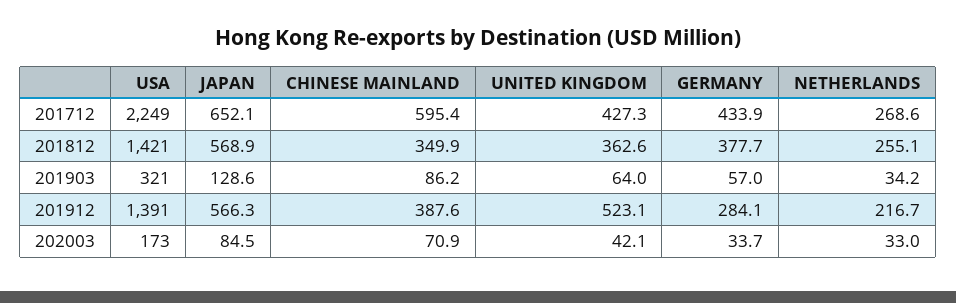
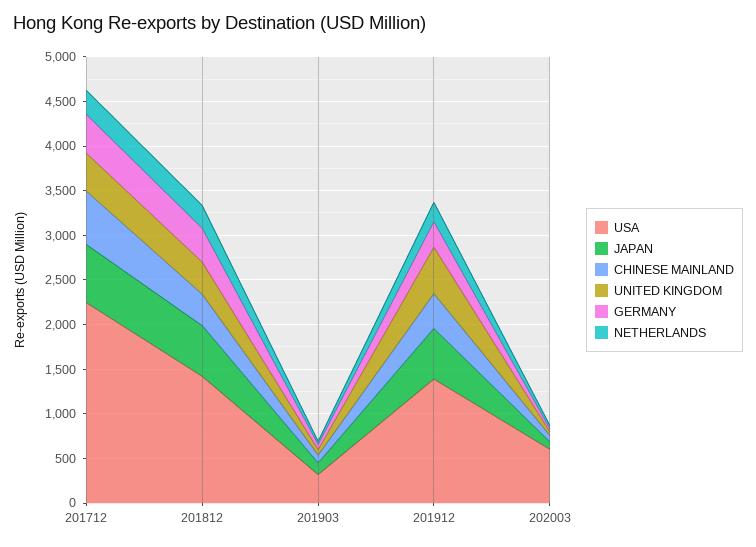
  {
    "USA": {
      "201712": 2249,
      "201812": 1421,
      "201903": 321,
      "201912": 1391,
-     "202003": 173
+     "202003": 600
    },
    "JAPAN": {
      "201712": 652.1,
      "201812": 568.9,
      "201903": 128.6,
      "201912": 566.3,
      "202003": 84.5
    },
    "CHINESE MAINLAND": {
      "201712": 595.4,
      "201812": 349.9,
      "201903": 86.2,
      "201912": 387.6,
      "202003": 70.9
    },
    "UNITED KINGDOM": {
      "201712": 427.3,
      "201812": 362.6,
      "201903": 64,
      "201912": 523.1,
      "202003": 42.1
    },
    "GERMANY": {
      "201712": 433.9,
      "201812": 377.7,
      "201903": 57,
      "201912": 284.1,
      "202003": 33.7
    },
    "NETHERLANDS": {
      "201712": 268.6,
      "201812": 255.1,
      "201903": 34.2,
      "201912": 216.7,
      "202003": 33
    }
  }

